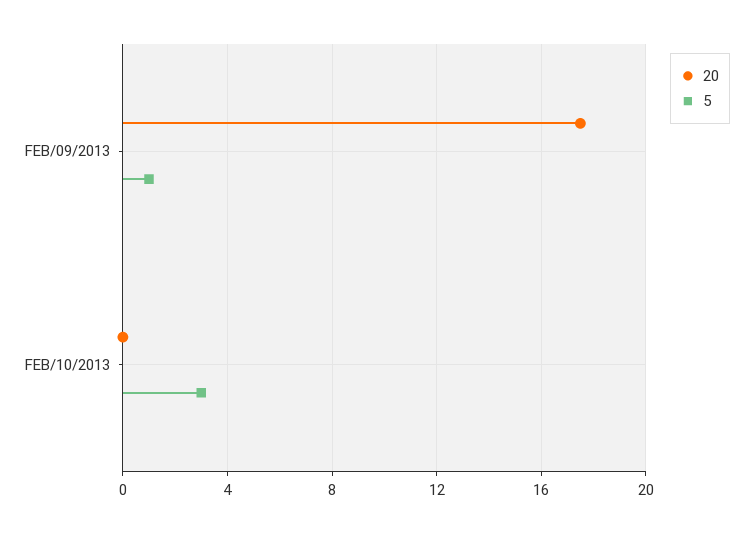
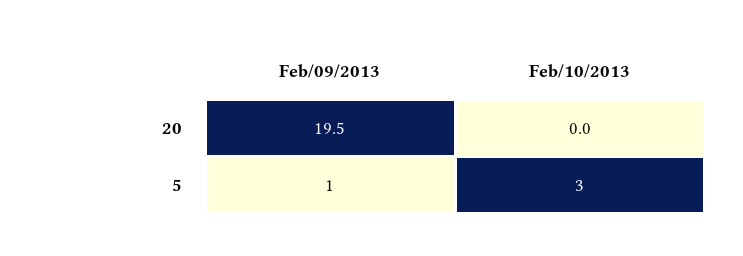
  {
    "20": {
-     "FEB/09/2013": 17.5,
+     "FEB/09/2013": 19.5,
      "FEB/10/2013": 0
    },
    "5": {
      "FEB/09/2013": 1,
      "FEB/10/2013": 3
    }
  }

